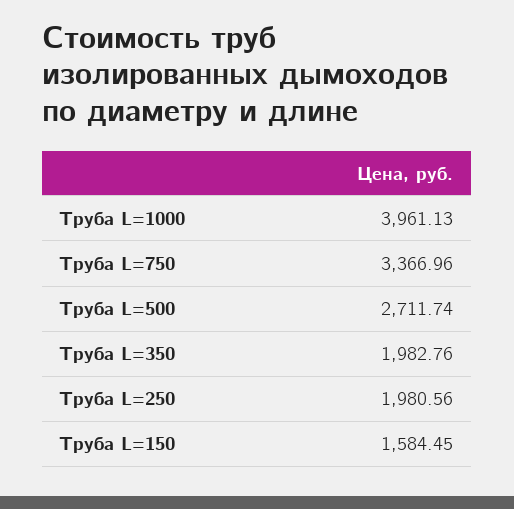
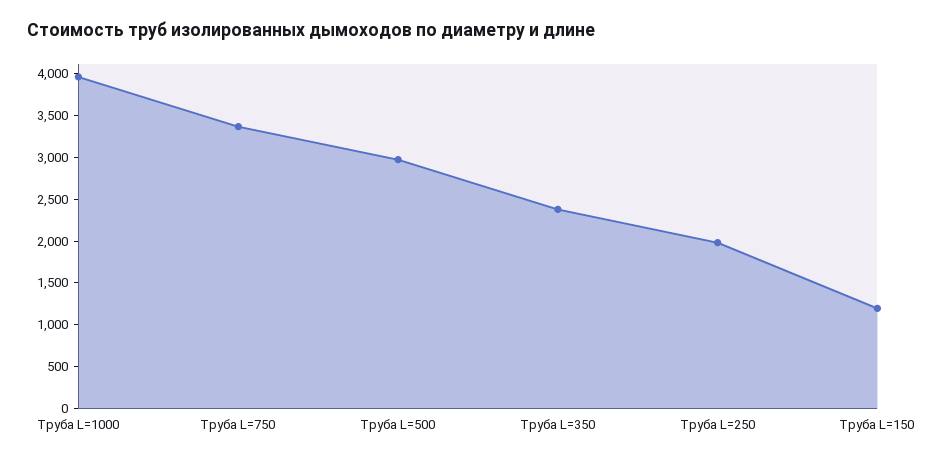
  {
    "Труба L=1000": 3961.13,
    "Труба L=750": 3366.96,
-   "Труба L=500": 2711.74,
+   "Труба L=500": 3000,
-   "Труба L=350": 1982.76,
+   "Труба L=350": 2400,
    "Труба L=250": 1980.56,
-   "Труба L=150": 1584.45
+   "Труба L=150": 1200
  }

